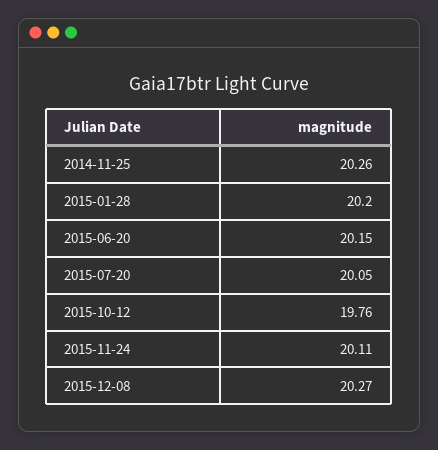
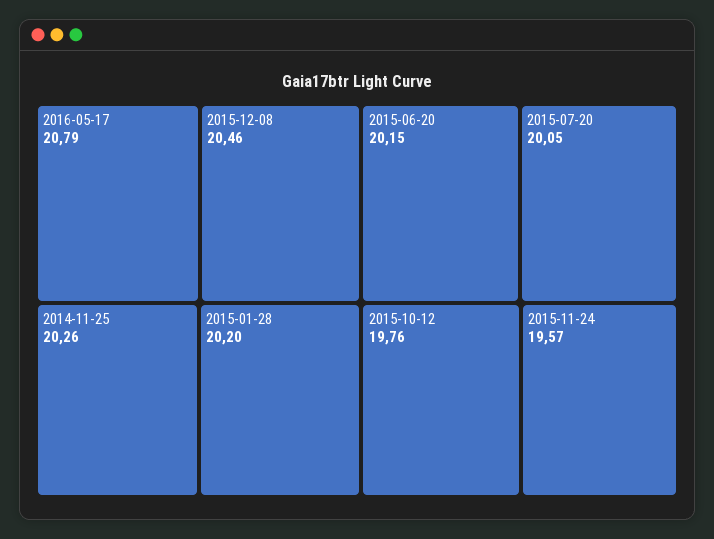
  {
    "2014-11-25": 20.26,
    "2015-01-28": 20.2,
    "2015-06-20": 20.15,
    "2015-07-20": 20.05,
    "2015-10-12": 19.76,
-   "2015-11-24": 20.11,
+   "2015-11-24": 19.57,
-   "2015-12-08": 20.27
+   "2015-12-08": 20.46,
+   "2016-05-17": 20.79
  }

